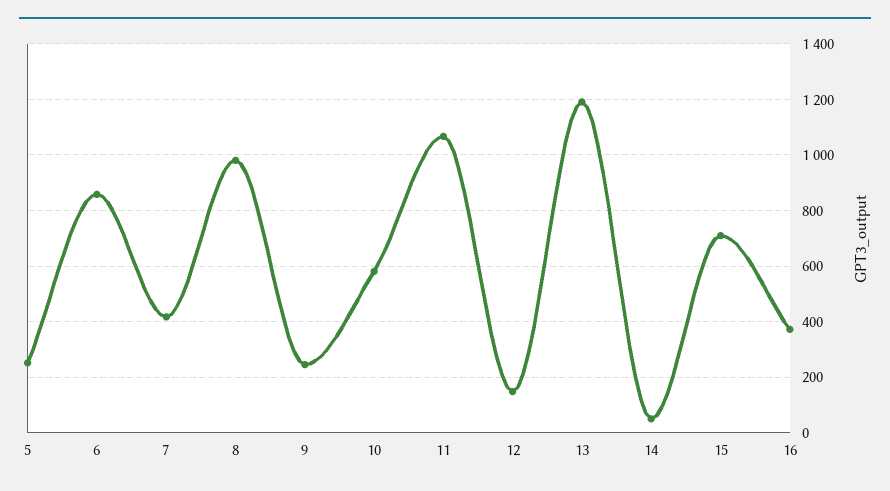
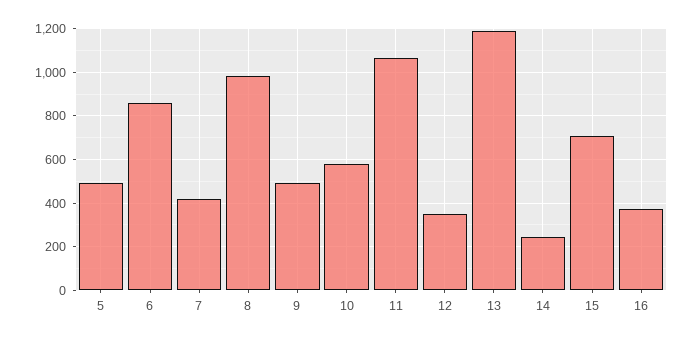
  {
-   "5": 250,
+   "5": 500,
    "6": 850,
    "7": 425,
    "8": 975,
-   "9": 250,
+   "9": 500,
    "10": 575,
    "11": 1075,
-   "12": 150,
+   "12": 350,
    "13": 1200,
-   "14": 50,
+   "14": 250,
    "15": 700,
    "16": 375
  }

